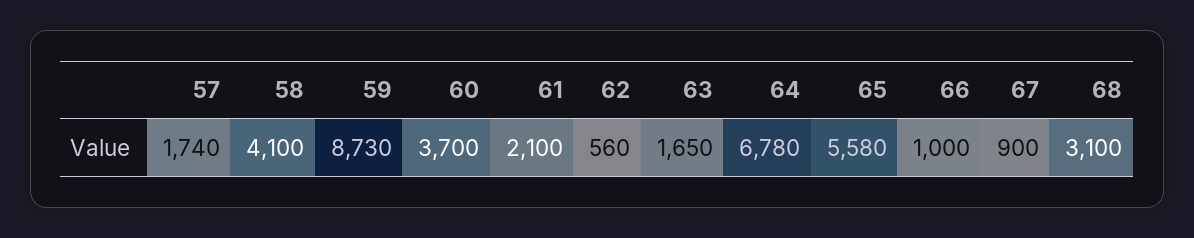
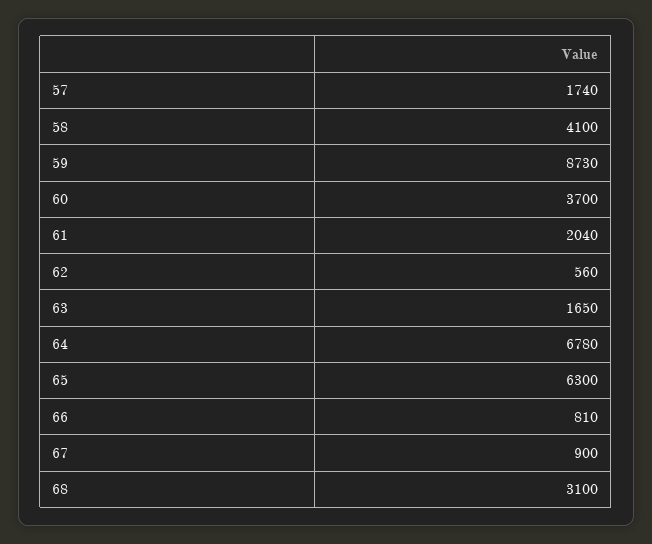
  {
    "57": 1740,
    "58": 4100,
    "59": 8730,
    "60": 3700,
-   "61": 2100,
+   "61": 2040,
    "62": 560,
    "63": 1650,
    "64": 6780,
-   "65": 5580,
+   "65": 6300,
-   "66": 1000,
+   "66": 810,
    "67": 900,
    "68": 3100
  }

